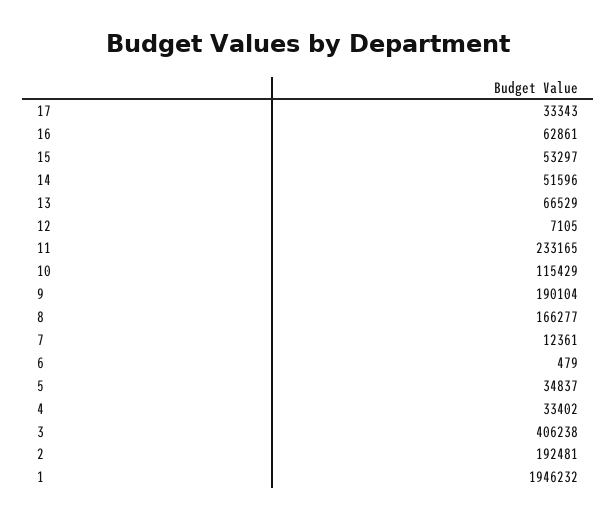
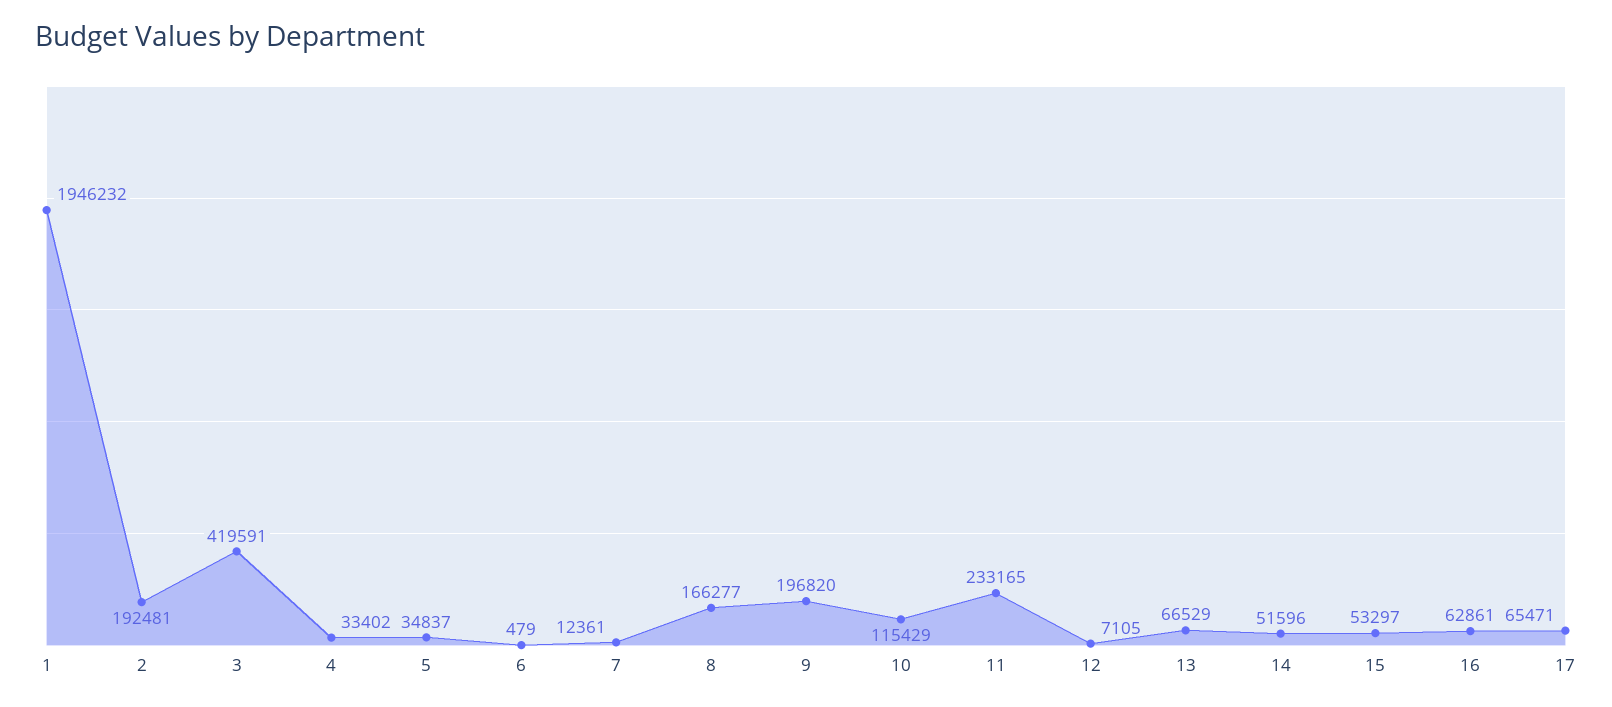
  {
-   "17": 33343,
+   "17": 65471,
    "16": 62861,
    "15": 53297,
    "14": 51596,
    "13": 66529,
    "12": 7105,
    "11": 233165,
    "10": 115429,
-   "9": 190104,
+   "9": 196820,
    "8": 166277,
    "7": 12361,
    "6": 479,
    "5": 34837,
    "4": 33402,
-   "3": 406238,
+   "3": 419591,
    "2": 192481,
    "1": 1946232
  }

